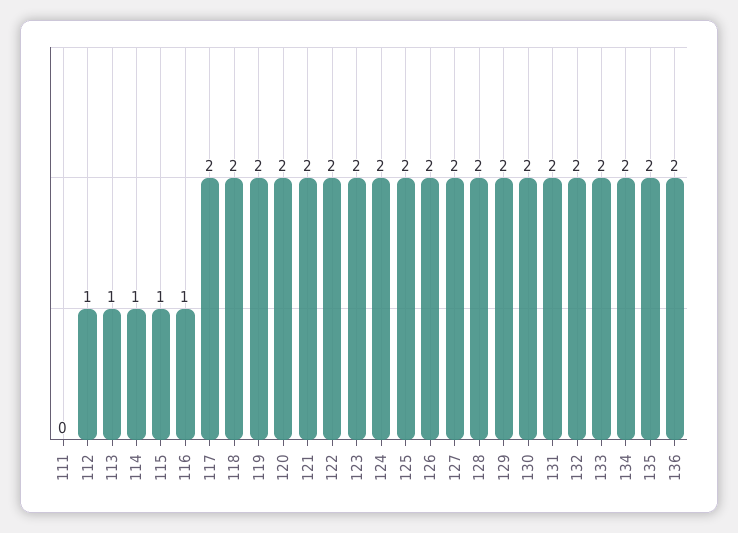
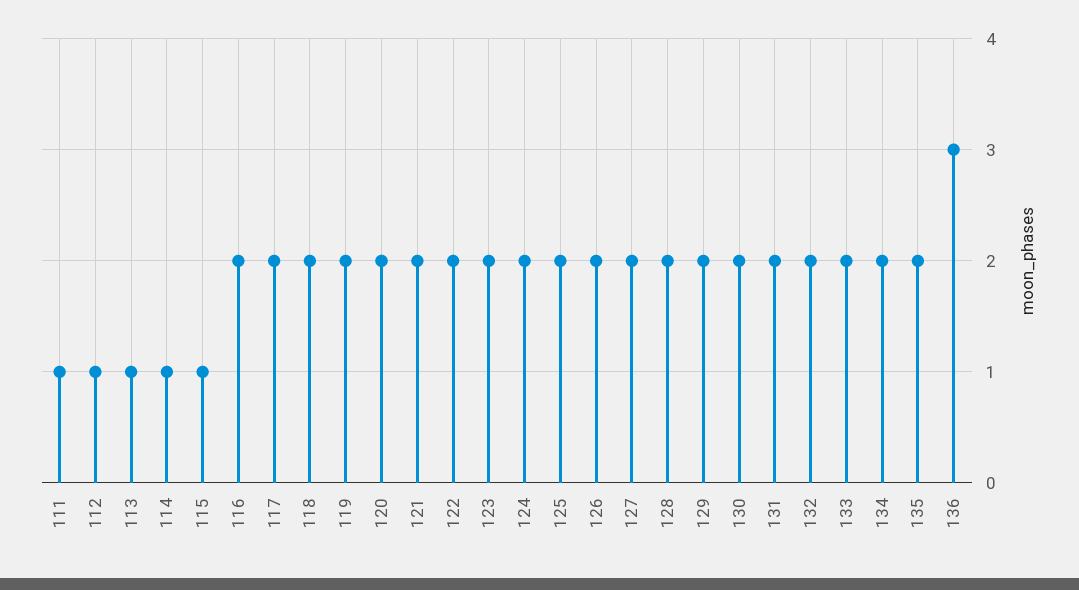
  {
-   "111": 0,
+   "111": 1,
    "112": 1,
    "113": 1,
    "114": 1,
    "115": 1,
-   "116": 1,
+   "116": 2,
    "117": 2,
    "118": 2,
    "119": 2,
    "120": 2,
    "121": 2,
    "122": 2,
    "123": 2,
    "124": 2,
    "125": 2,
    "126": 2,
    "127": 2,
    "128": 2,
    "129": 2,
    "130": 2,
    "131": 2,
    "132": 2,
    "133": 2,
    "134": 2,
    "135": 2,
-   "136": 2
+   "136": 3
  }

